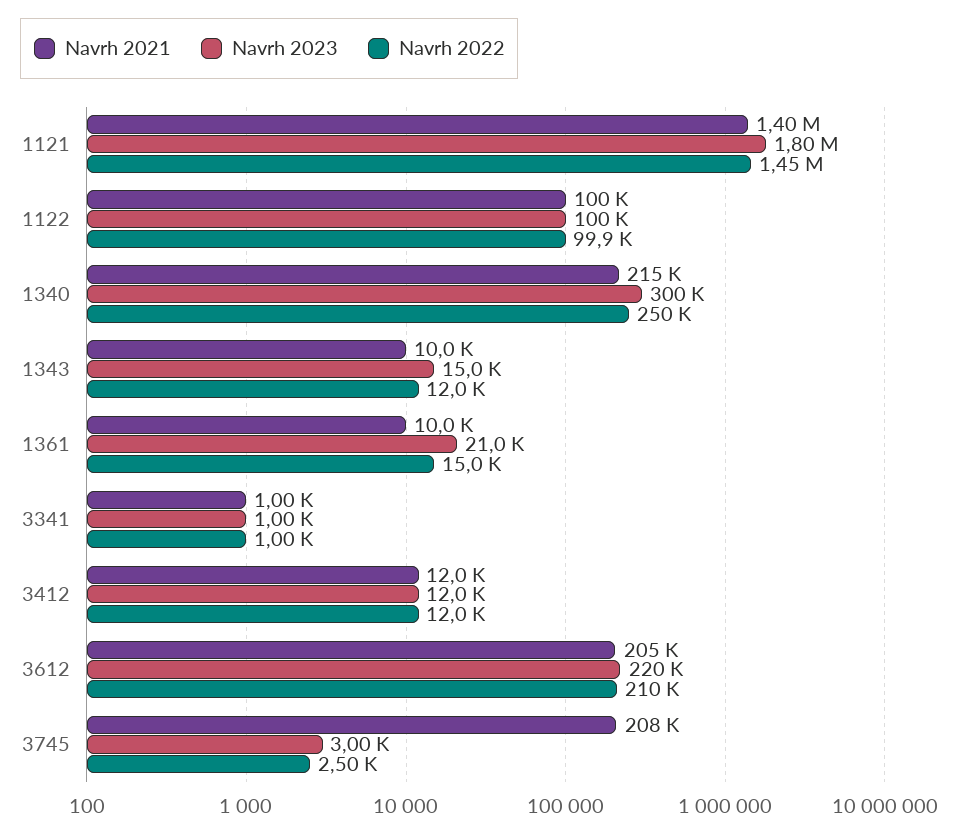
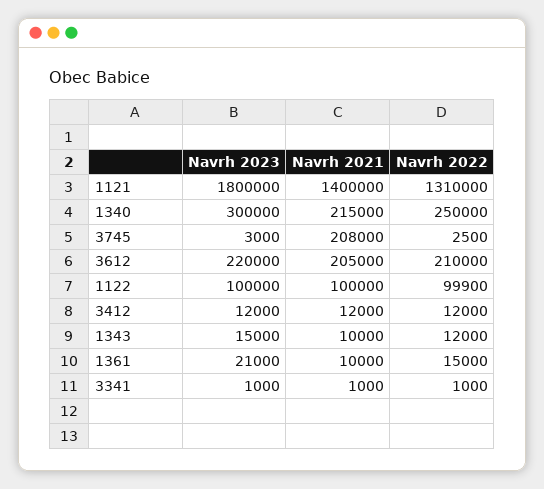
  {
    "Navrh 2021": {
      "1121": 1400000,
      "1122": 100000,
      "1340": 215000,
      "1343": 10000,
      "1361": 10000,
      "3341": 1000,
      "3412": 12000,
      "3612": 205000,
      "3745": 208000
    },
    "Navrh 2023": {
      "1121": 1800000,
      "1122": 100000,
      "1340": 300000,
      "1343": 15000,
      "1361": 21000,
      "3341": 1000,
      "3412": 12000,
      "3612": 220000,
      "3745": 3000
    },
    "Navrh 2022": {
-     "1121": 1450000,
+     "1121": 1310000,
      "1122": 99900,
      "1340": 250000,
      "1343": 12000,
      "1361": 15000,
      "3341": 1000,
      "3412": 12000,
      "3612": 210000,
      "3745": 2500
    }
  }

